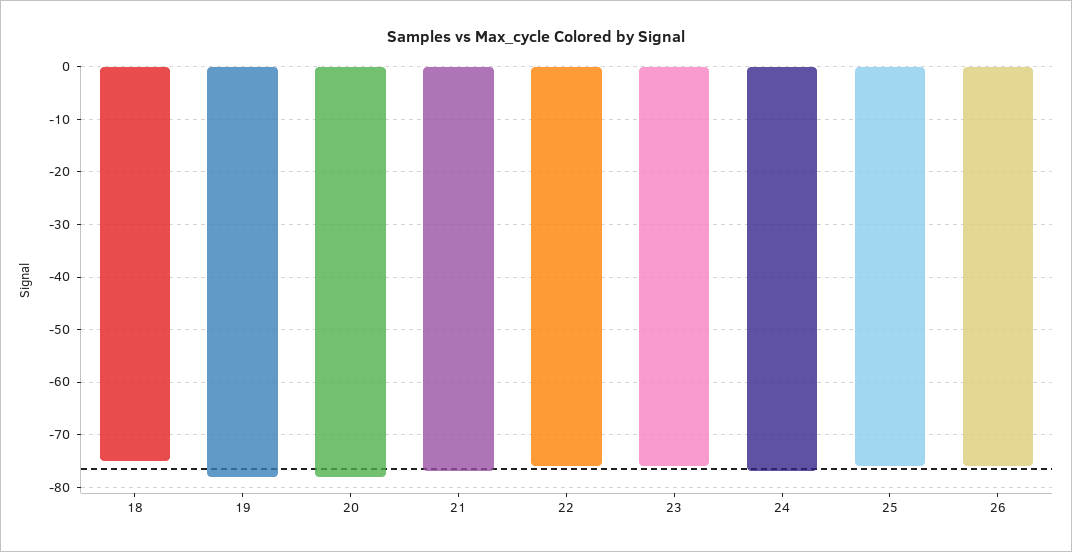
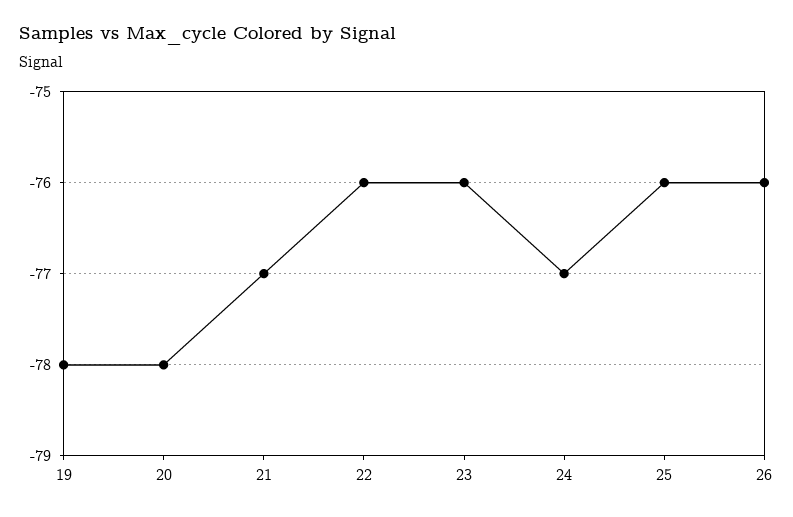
  {
-   "18": -75,
    "19": -78,
    "20": -78,
    "21": -77,
    "22": -76,
    "23": -76,
    "24": -77,
    "25": -76,
    "26": -76
  }

